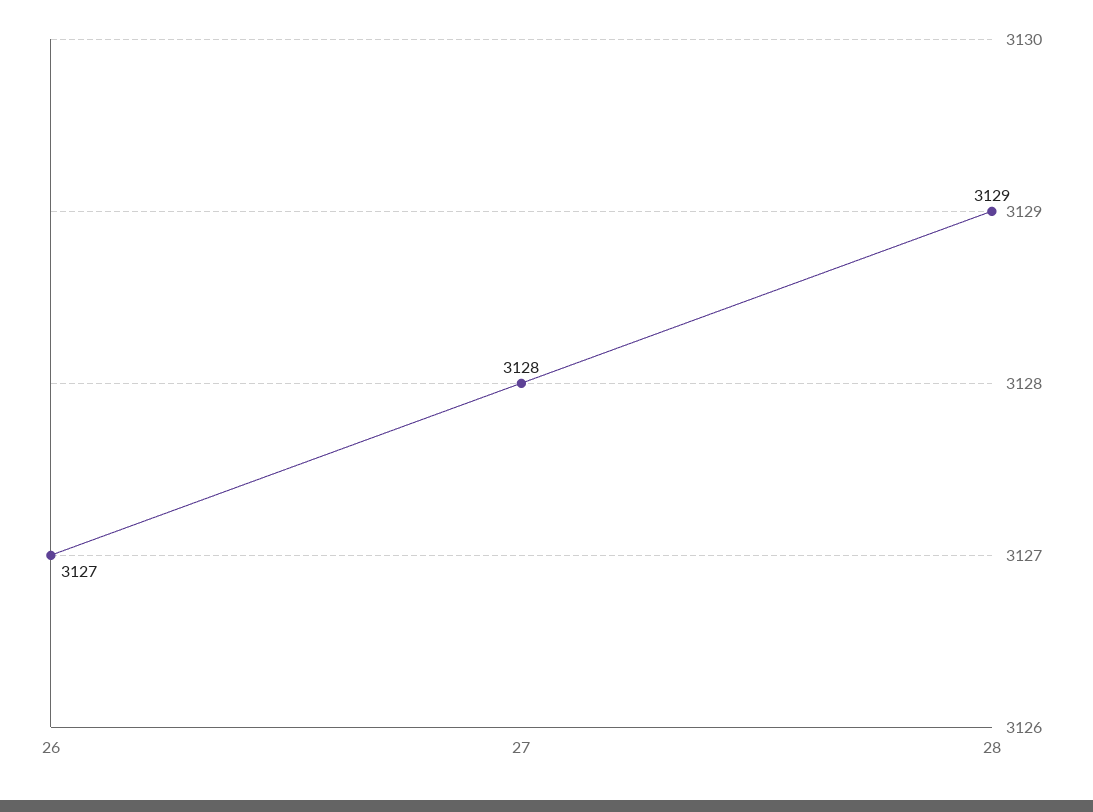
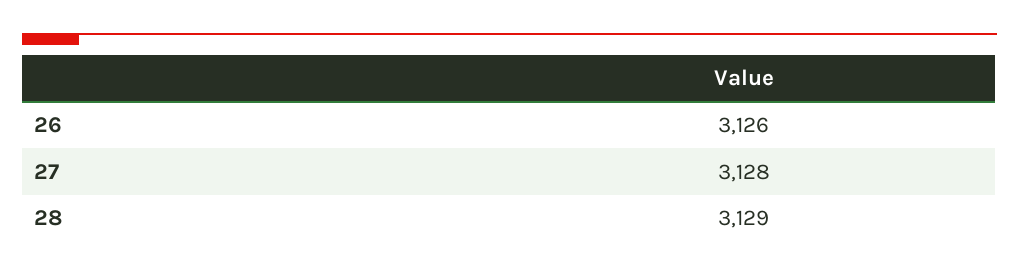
  {
-   "26": 3127,
+   "26": 3126,
    "27": 3128,
    "28": 3129
  }

